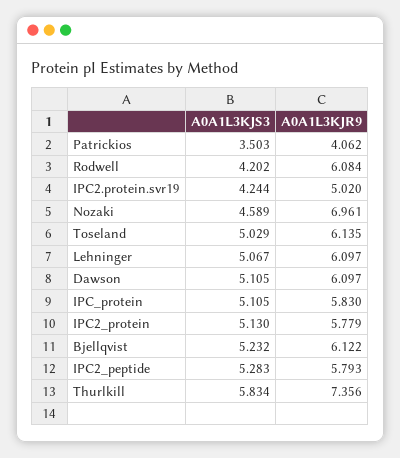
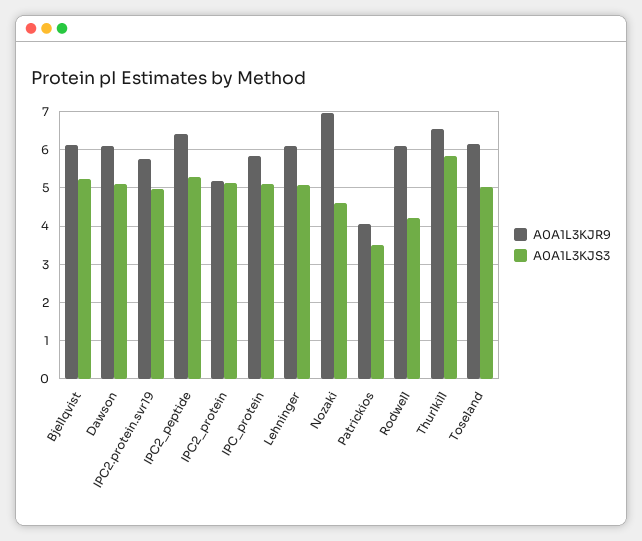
  {
    "A0A1L3KJS3": {
      "Patrickios": 3.503,
      "Rodwell": 4.202,
-     "IPC2.protein.svr19": 4.244,
+     "IPC2.protein.svr19": 5,
      "Nozaki": 4.589,
      "Toseland": 5.029,
      "Lehninger": 5.067,
      "Dawson": 5.105,
      "IPC_protein": 5.105,
      "IPC2_protein": 5.13,
      "Bjellqvist": 5.232,
      "IPC2_peptide": 5.283,
      "Thurlkill": 5.834
    },
    "A0A1L3KJR9": {
      "Patrickios": 4.062,
      "Rodwell": 6.084,
-     "IPC2.protein.svr19": 5.02,
+     "IPC2.protein.svr19": 5.8,
      "Nozaki": 6.961,
      "Toseland": 6.135,
      "Lehninger": 6.097,
      "Dawson": 6.097,
      "IPC_protein": 5.83,
-     "IPC2_protein": 5.779,
+     "IPC2_protein": 5.2,
      "Bjellqvist": 6.122,
-     "IPC2_peptide": 5.793,
+     "IPC2_peptide": 6.4,
-     "Thurlkill": 7.356
+     "Thurlkill": 6.6
    }
  }

